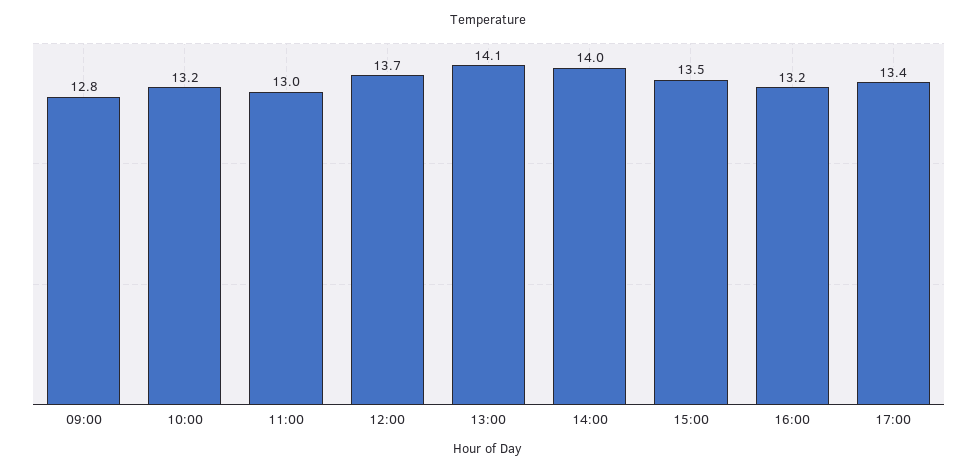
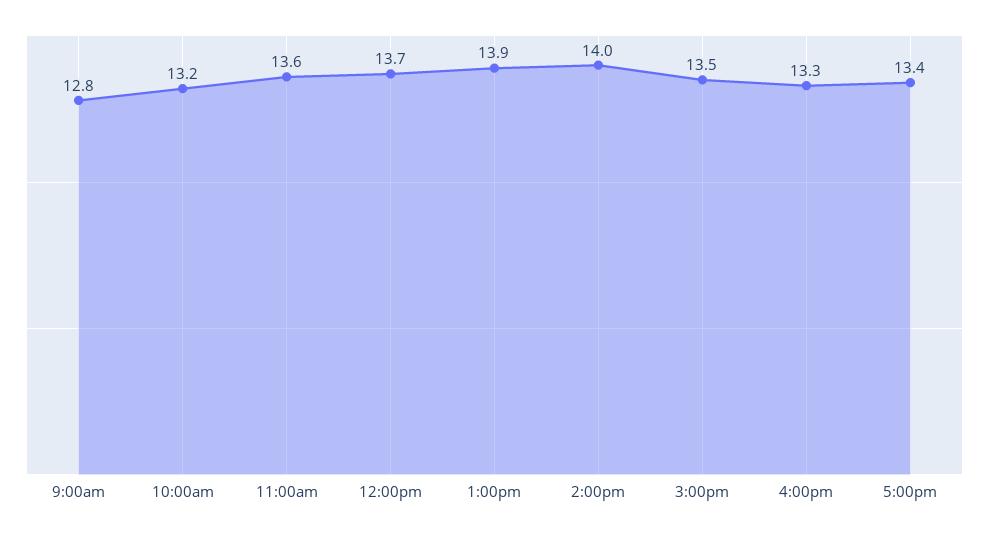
  {
    "09:00": 12.8,
    "10:00": 13.2,
-   "11:00": 13,
+   "11:00": 13.6,
    "12:00": 13.7,
-   "13:00": 14.1,
+   "13:00": 13.9,
    "14:00": 14,
    "15:00": 13.5,
-   "16:00": 13.2,
+   "16:00": 13.3,
    "17:00": 13.4
  }

